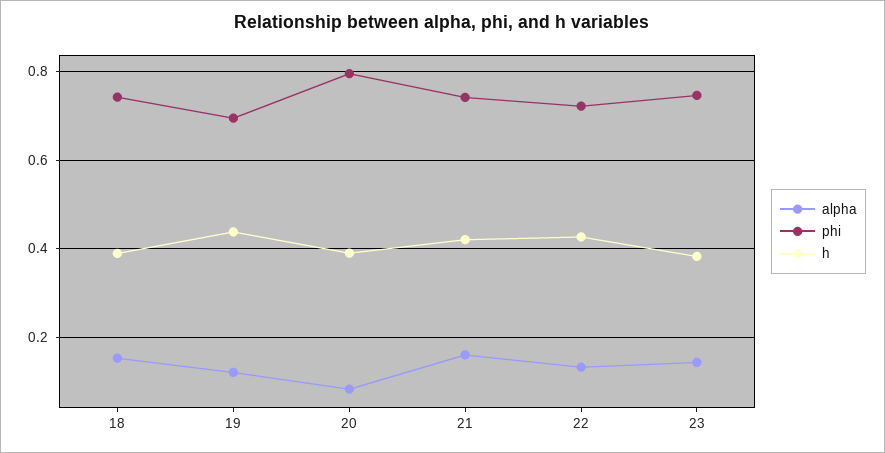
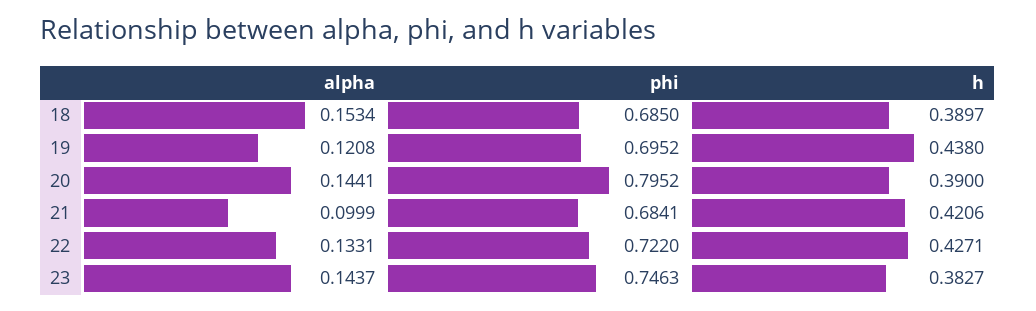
  {
    "alpha": {
      "18": 0.1534,
      "19": 0.1208,
-     "20": 0.08,
+     "20": 0.1441,
-     "21": 0.16,
+     "21": 0.0999,
      "22": 0.1331,
      "23": 0.1437
    },
    "phi": {
-     "18": 0.74,
+     "18": 0.685,
      "19": 0.6952,
      "20": 0.7952,
-     "21": 0.74,
+     "21": 0.6841,
      "22": 0.722,
      "23": 0.7463
    },
    "h": {
      "18": 0.3897,
      "19": 0.438,
      "20": 0.39,
      "21": 0.4206,
      "22": 0.4271,
      "23": 0.3827
    }
  }

